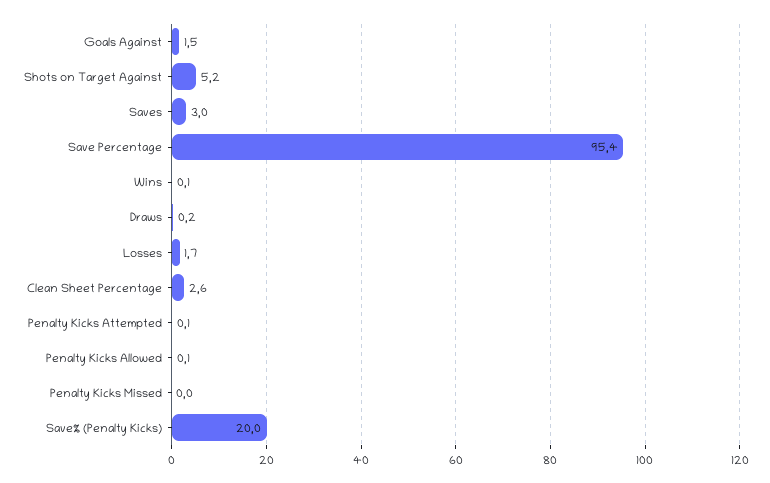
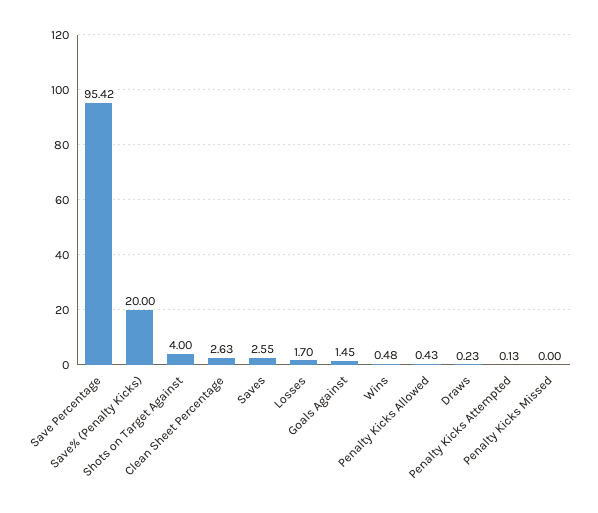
  {
    "Goals Against": 1.45,
-   "Shots on Target Against": 5.2,
+   "Shots on Target Against": 4,
-   "Saves": 3,
+   "Saves": 2.55,
    "Save Percentage": 95.42,
-   "Wins": 0.1,
+   "Wins": 0.48,
    "Draws": 0.23,
    "Losses": 1.7,
    "Clean Sheet Percentage": 2.63,
    "Penalty Kicks Attempted": 0.13,
-   "Penalty Kicks Allowed": 0.1,
+   "Penalty Kicks Allowed": 0.43,
    "Penalty Kicks Missed": 0,
    "Save% (Penalty Kicks)": 20
  }

